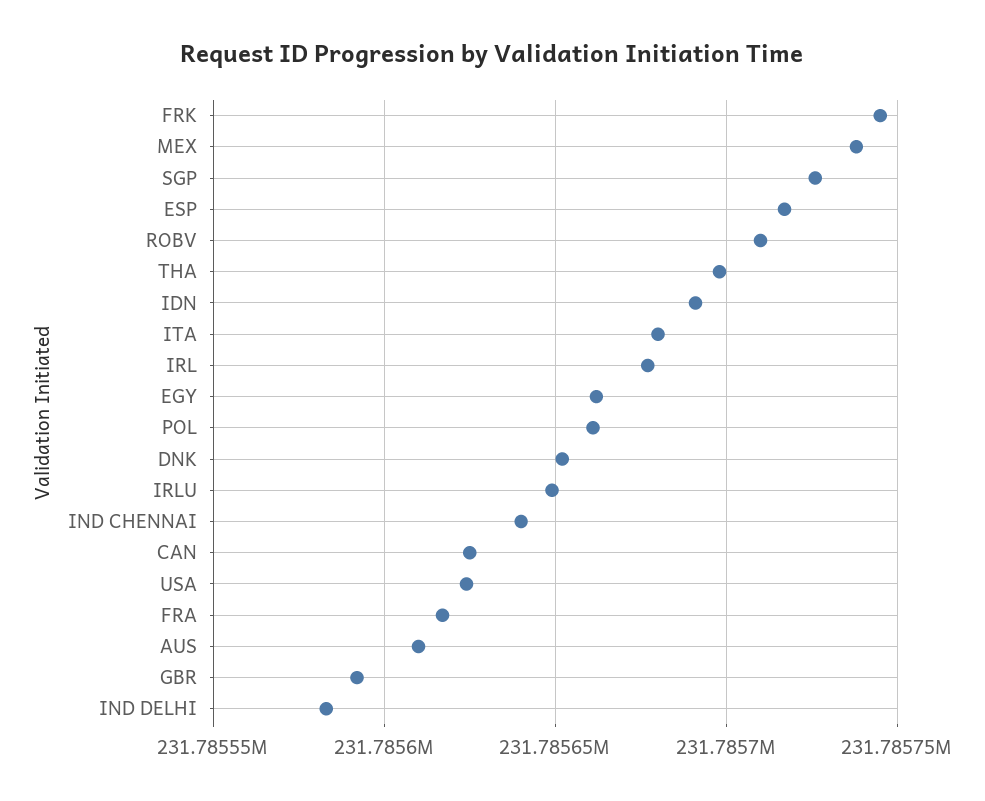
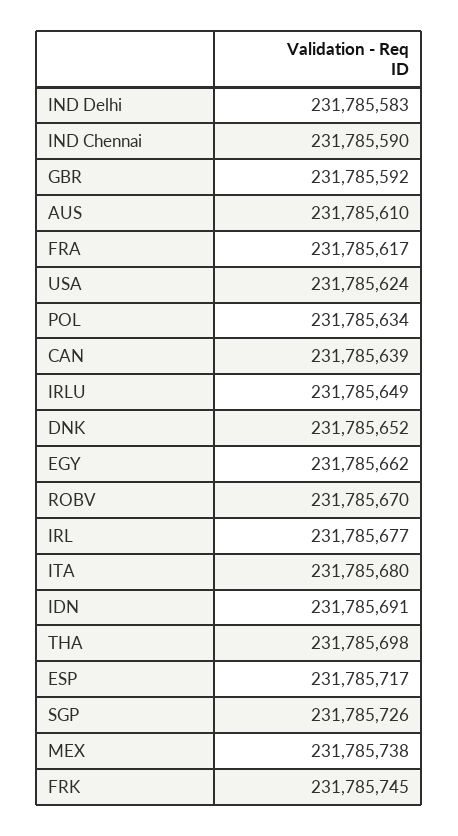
  {
    "FRK": 231785745,
    "MEX": 231785738,
    "SGP": 231785726,
    "ESP": 231785717,
-   "ROBV": 231785710,
+   "ROBV": 231785670,
    "THA": 231785698,
    "IDN": 231785691,
    "ITA": 231785680,
    "IRL": 231785677,
    "EGY": 231785662,
-   "POL": 231785660,
+   "POL": 231785634,
    "DNK": 231785652,
    "IRLU": 231785649,
-   "IND CHENNAI": 231785640,
+   "IND CHENNAI": 231785590,
-   "CAN": 231785625,
+   "CAN": 231785639,
    "USA": 231785624,
    "FRA": 231785617,
    "AUS": 231785610,
    "GBR": 231785592,
    "IND DELHI": 231785583
  }

